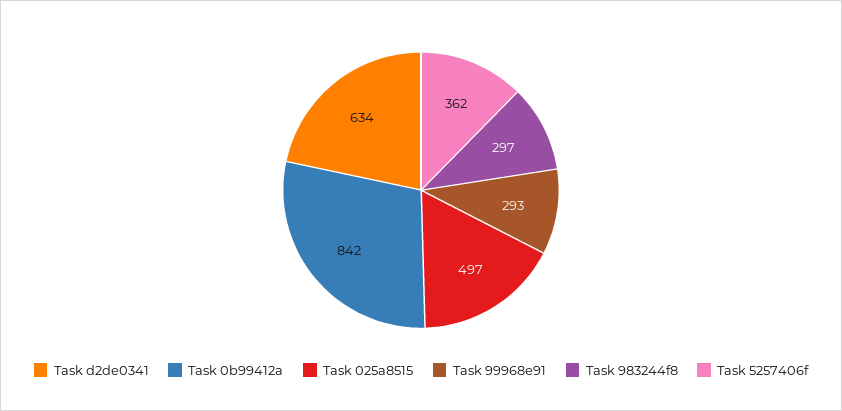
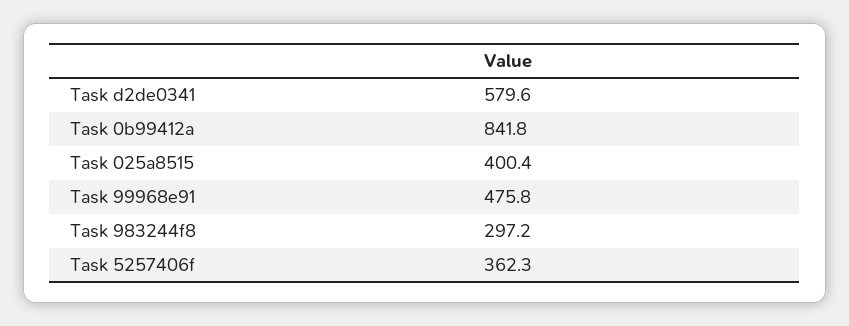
  {
-   "Task d2de0341": 634,
+   "Task d2de0341": 579.6,
    "Task 0b99412a": 841.8,
-   "Task 025a8515": 497,
+   "Task 025a8515": 400.4,
-   "Task 99968e91": 293,
+   "Task 99968e91": 475.8,
    "Task 983244f8": 297.2,
    "Task 5257406f": 362.3
  }

